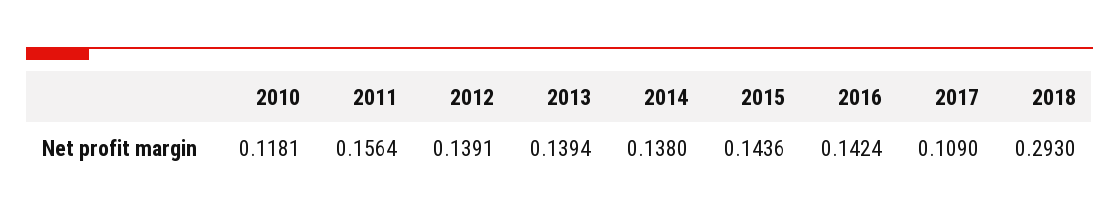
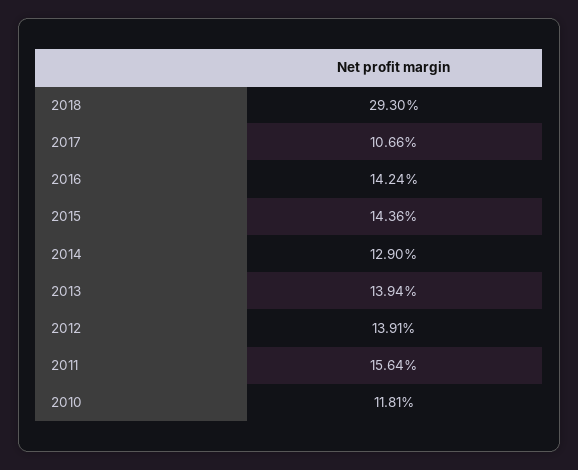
  {
    "2010": 0.1181,
    "2011": 0.1564,
    "2012": 0.1391,
    "2013": 0.1394,
-   "2014": 0.138,
+   "2014": 0.129,
    "2015": 0.1436,
    "2016": 0.1424,
-   "2017": 0.109,
+   "2017": 0.1066,
    "2018": 0.293
  }

